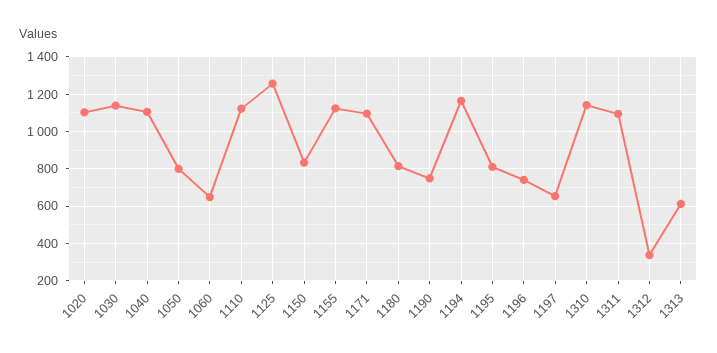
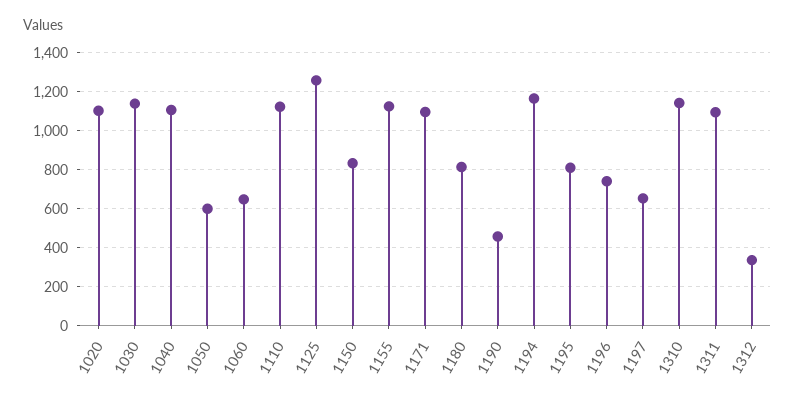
  {
    "1020": 1100,
    "1030": 1150,
    "1040": 1100,
-   "1050": 800,
+   "1050": 600,
    "1060": 650,
    "1110": 1100,
    "1125": 1250,
    "1150": 850,
    "1155": 1100,
    "1171": 1100,
    "1180": 800,
-   "1190": 750,
+   "1190": 450,
    "1194": 1150,
    "1195": 800,
    "1196": 750,
    "1197": 650,
    "1310": 1150,
    "1311": 1100,
-   "1312": 350,
+   "1312": 350
-   "1313": 600
  }

